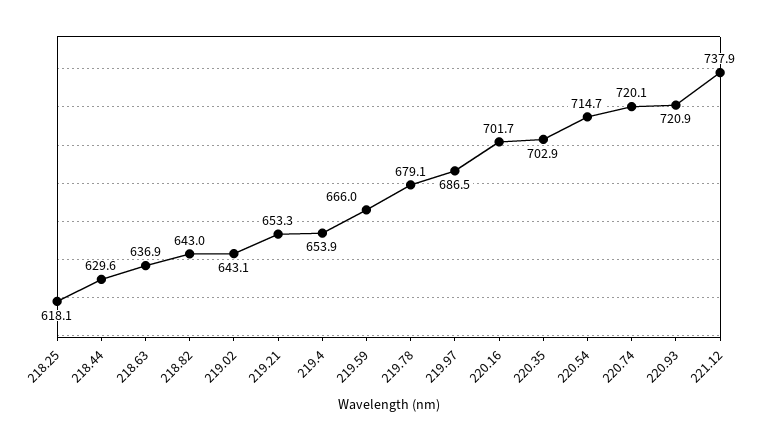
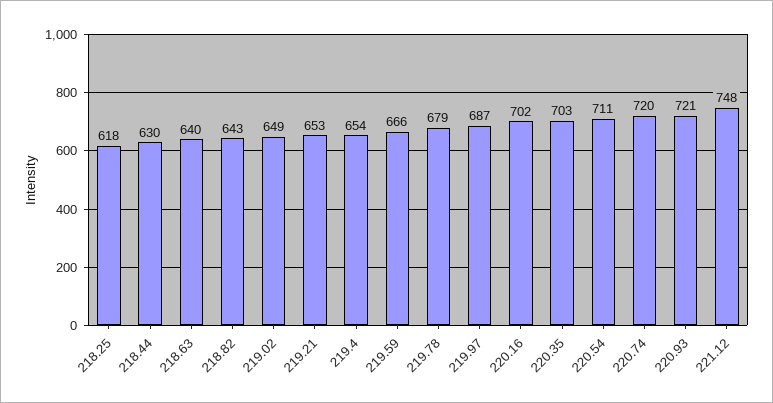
  {
    "218.25": 618.1,
    "218.44": 629.6,
-   "218.63": 636.9,
+   "218.63": 640,
    "218.82": 643,
-   "219.02": 643.1,
+   "219.02": 649,
    "219.21": 653.3,
    "219.4": 653.9,
    "219.59": 666,
    "219.78": 679.1,
    "219.97": 686.5,
    "220.16": 701.7,
    "220.35": 702.9,
-   "220.54": 714.7,
+   "220.54": 711,
    "220.74": 720.1,
    "220.93": 720.9,
-   "221.12": 737.9
+   "221.12": 748
  }

